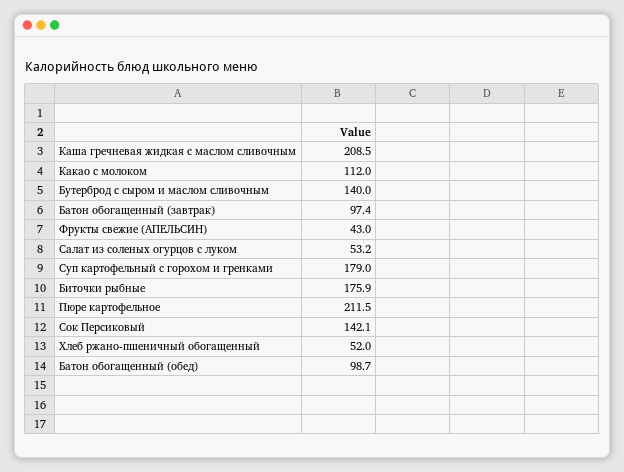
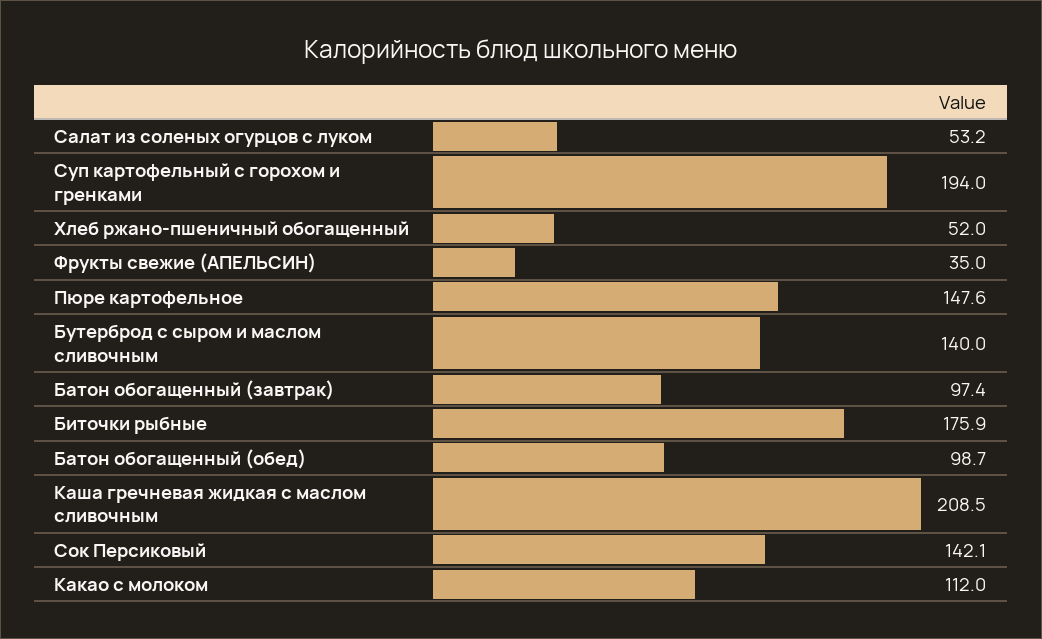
  {
    "Каша гречневая жидкая с маслом сливочным": 208.5,
    "Какао с молоком": 112,
    "Бутерброд с сыром и маслом сливочным": 140,
    "Батон обогащенный (завтрак)": 97.4,
-   "Фрукты свежие (АПЕЛЬСИН)": 43,
+   "Фрукты свежие (АПЕЛЬСИН)": 35,
    "Салат из соленых огурцов с луком": 53.2,
-   "Суп картофельный с горохом и гренками": 179,
+   "Суп картофельный с горохом и гренками": 194,
    "Биточки рыбные": 175.9,
-   "Пюре картофельное": 211.5,
+   "Пюре картофельное": 147.6,
    "Сок Персиковый": 142.1,
    "Хлеб ржано-пшеничный обогащенный": 52,
    "Батон обогащенный (обед)": 98.7
  }

